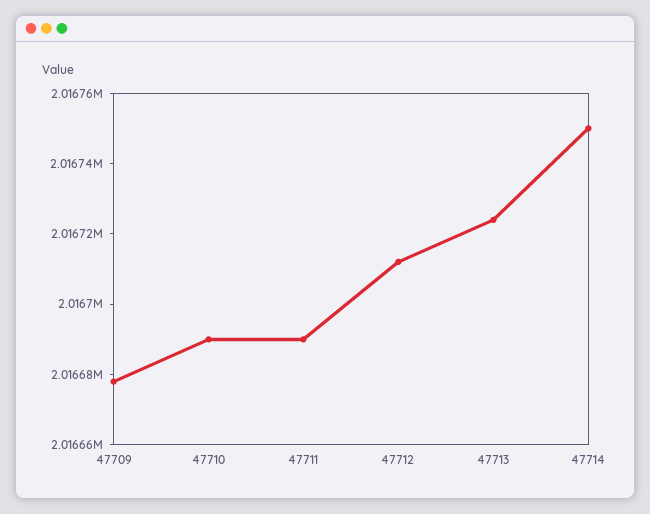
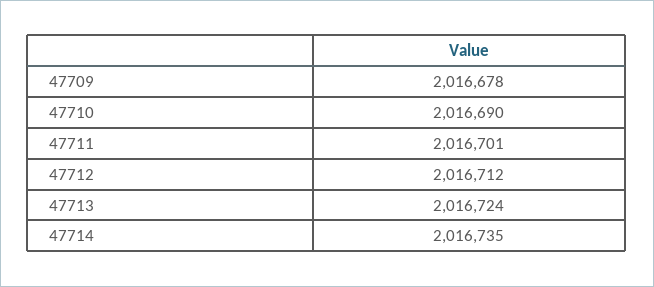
  {
    "47709": 2016678,
    "47710": 2016690,
-   "47711": 2016690,
+   "47711": 2016701,
    "47712": 2016712,
    "47713": 2016724,
-   "47714": 2016750
+   "47714": 2016735
  }

